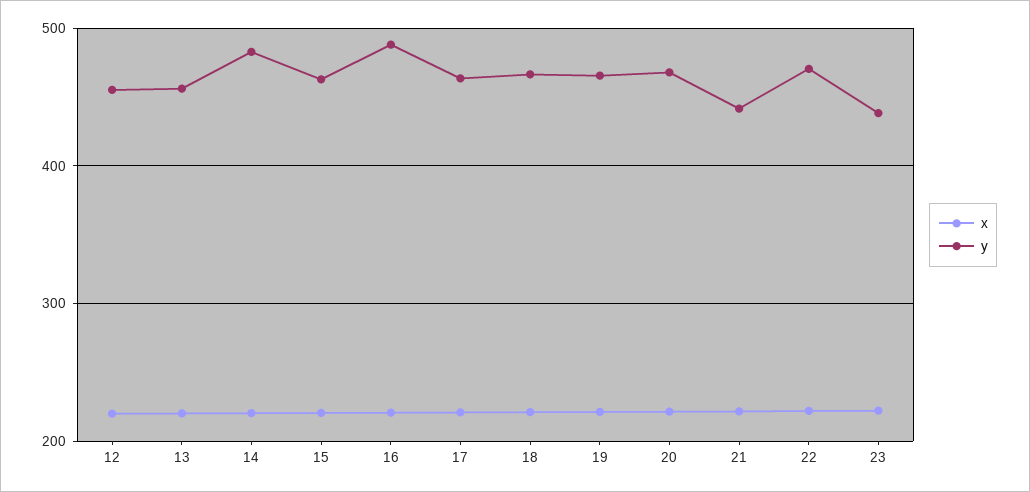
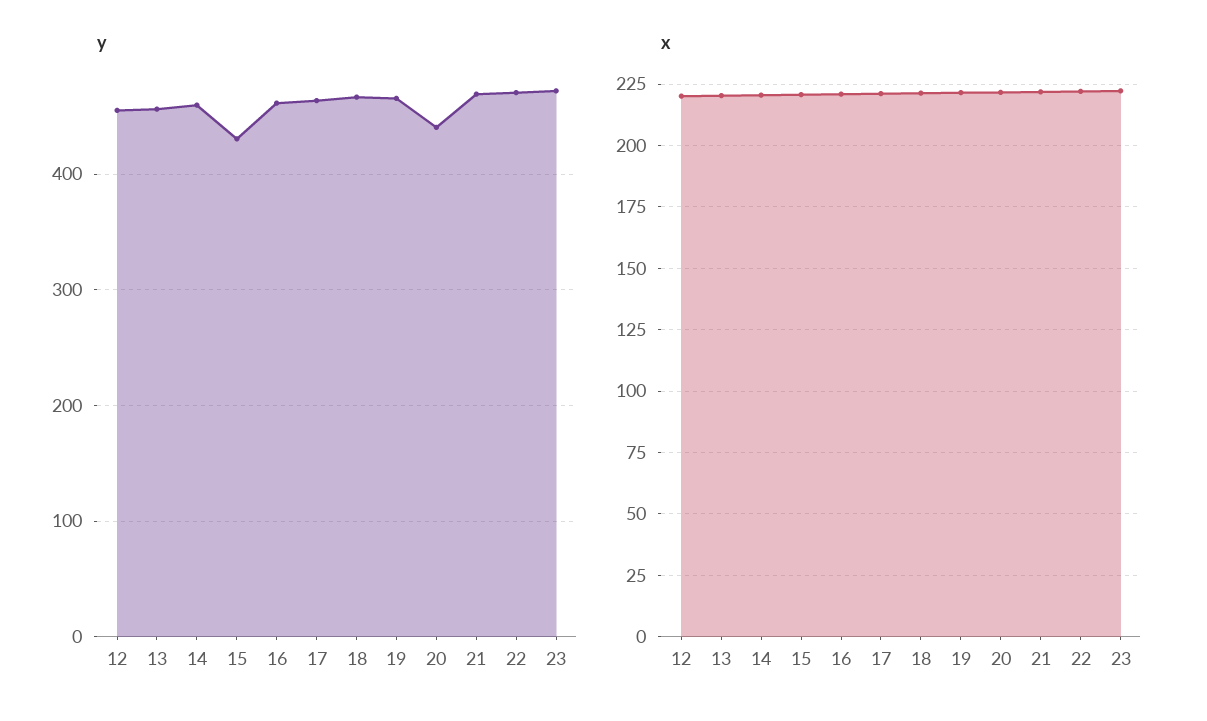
  {
    "x": {
      "12": 220,
      "13": 220,
      "14": 220,
      "15": 220,
      "16": 220,
      "17": 220,
      "18": 222.5,
      "19": 222.5,
      "20": 222.5,
      "21": 222.5,
      "22": 222.5,
      "23": 222.5
    },
    "y": {
      "12": 460,
      "13": 460,
-     "14": 480,
+     "14": 460,
-     "15": 460,
+     "15": 430,
-     "16": 490,
+     "16": 460,
      "17": 460,
      "18": 470,
      "19": 470,
-     "20": 470,
+     "20": 440,
-     "21": 440,
+     "21": 470,
      "22": 470,
-     "23": 440
+     "23": 470
    }
  }

